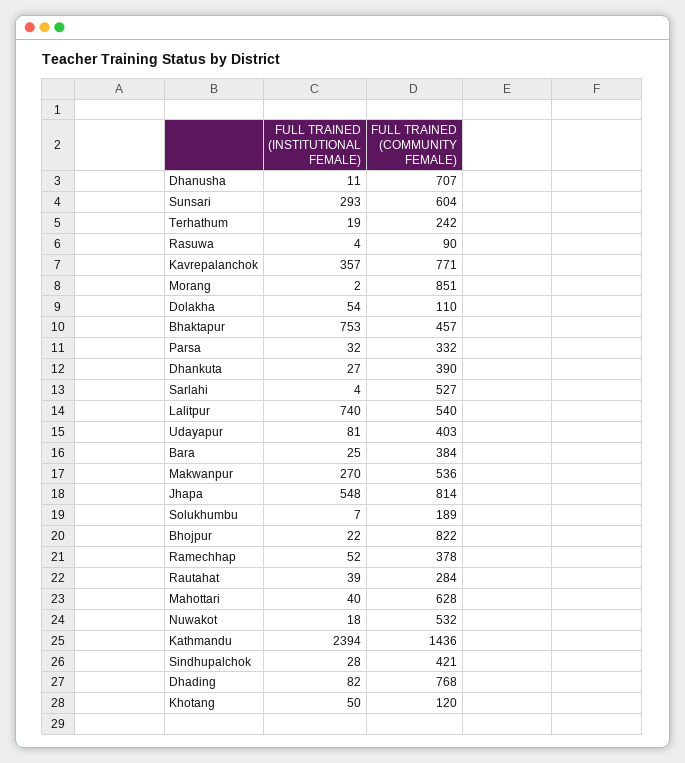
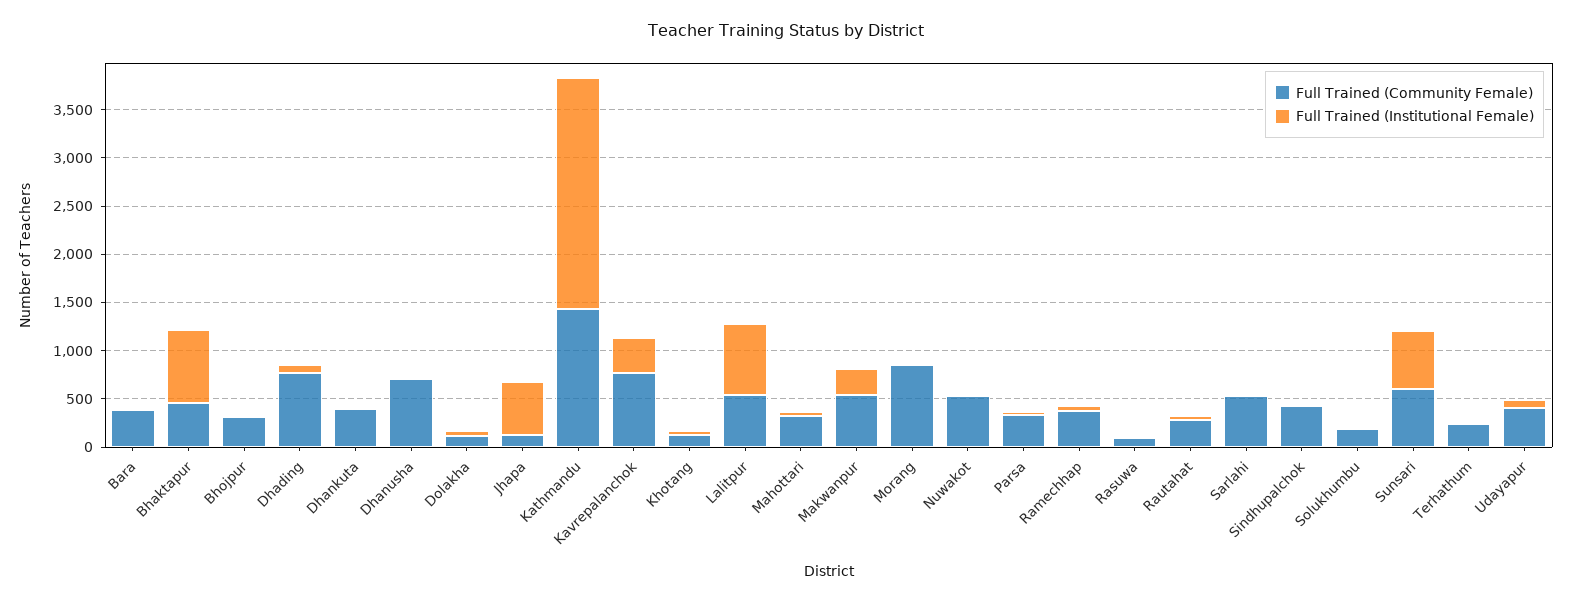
  {
    "FULL TRAINED (INSTITUTIONAL FEMALE)": {
      "Dhanusha": 11,
-     "Sunsari": 293,
+     "Sunsari": 600,
      "Terhathum": 19,
      "Rasuwa": 4,
      "Kavrepalanchok": 357,
      "Morang": 2,
      "Dolakha": 54,
      "Bhaktapur": 753,
      "Parsa": 32,
      "Dhankuta": 27,
      "Sarlahi": 4,
      "Lalitpur": 740,
      "Udayapur": 81,
      "Bara": 25,
      "Makwanpur": 270,
      "Jhapa": 548,
      "Solukhumbu": 7,
      "Bhojpur": 22,
      "Ramechhap": 52,
      "Rautahat": 39,
      "Mahottari": 40,
      "Nuwakot": 18,
      "Kathmandu": 2394,
      "Sindhupalchok": 28,
      "Dhading": 82,
      "Khotang": 50
    },
    "FULL TRAINED (COMMUNITY FEMALE)": {
      "Dhanusha": 707,
      "Sunsari": 604,
      "Terhathum": 242,
      "Rasuwa": 90,
      "Kavrepalanchok": 771,
      "Morang": 851,
      "Dolakha": 110,
      "Bhaktapur": 457,
      "Parsa": 332,
      "Dhankuta": 390,
      "Sarlahi": 527,
      "Lalitpur": 540,
      "Udayapur": 403,
      "Bara": 384,
      "Makwanpur": 536,
-     "Jhapa": 814,
+     "Jhapa": 100,
      "Solukhumbu": 189,
-     "Bhojpur": 822,
+     "Bhojpur": 300,
      "Ramechhap": 378,
      "Rautahat": 284,
-     "Mahottari": 628,
+     "Mahottari": 300,
      "Nuwakot": 532,
      "Kathmandu": 1436,
      "Sindhupalchok": 421,
      "Dhading": 768,
      "Khotang": 120
    }
  }

